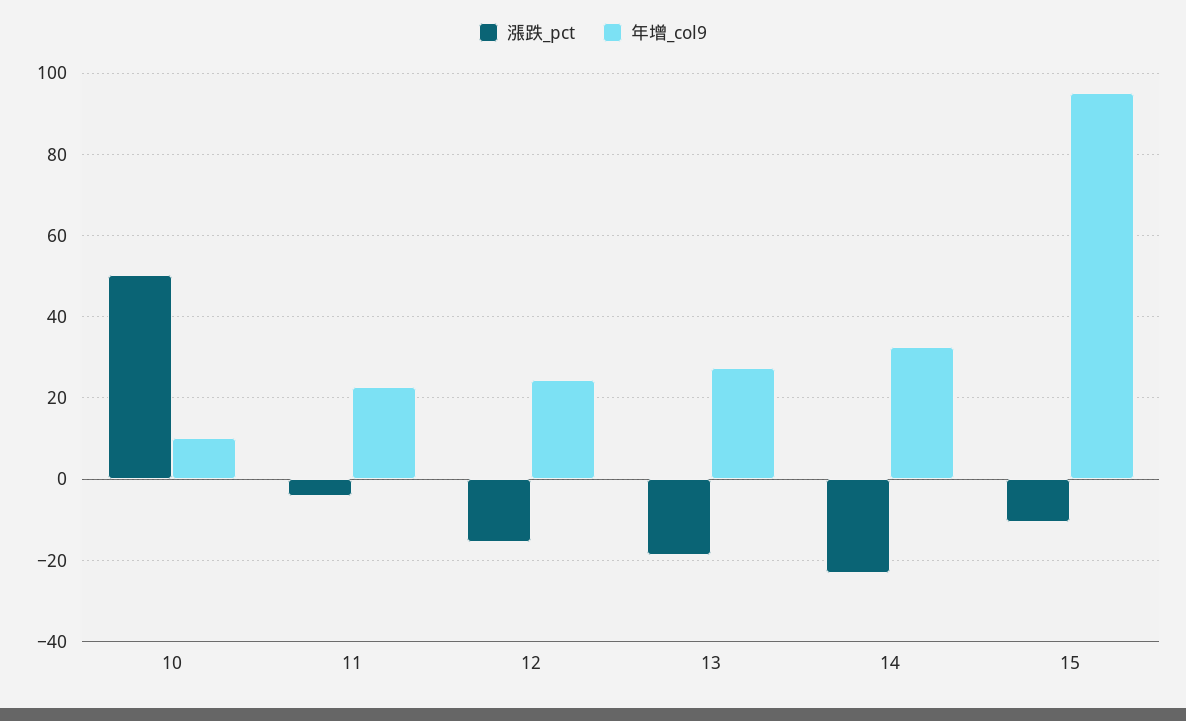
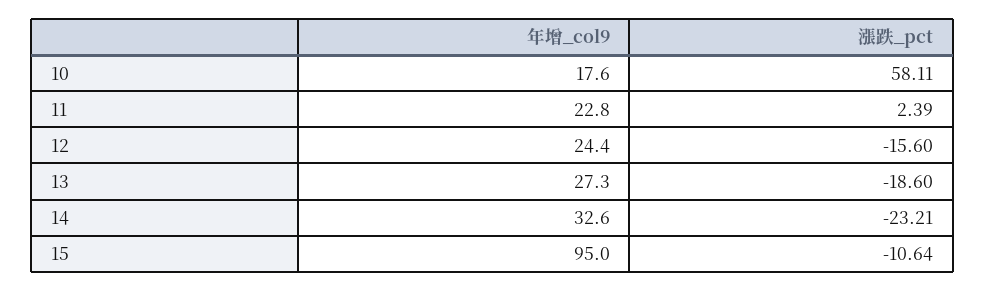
  {
    "漲跌_pct": {
-     "10": 50,
+     "10": 58.11,
-     "11": -4,
+     "11": 2.39,
      "12": -15.6,
      "13": -18.6,
      "14": -23.21,
      "15": -10.64
    },
    "年增_col9": {
-     "10": 10,
+     "10": 17.6,
      "11": 22.8,
      "12": 24.4,
      "13": 27.3,
      "14": 32.6,
      "15": 95
    }
  }

